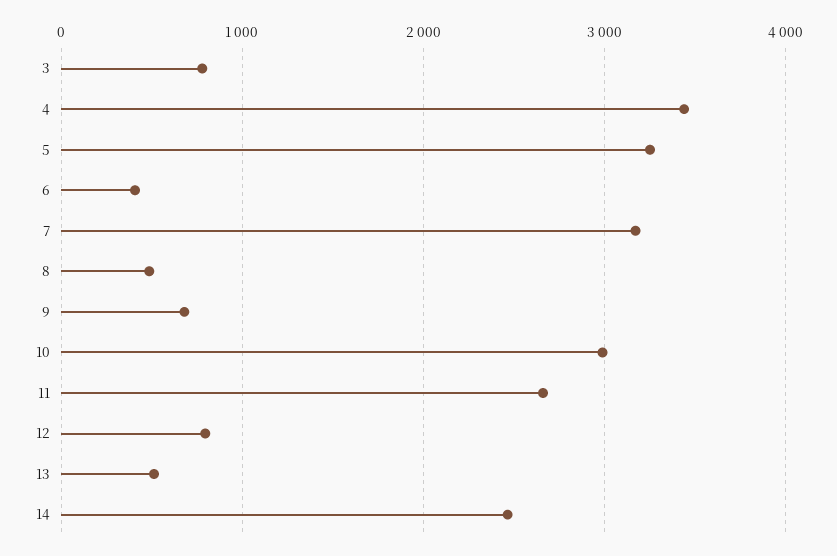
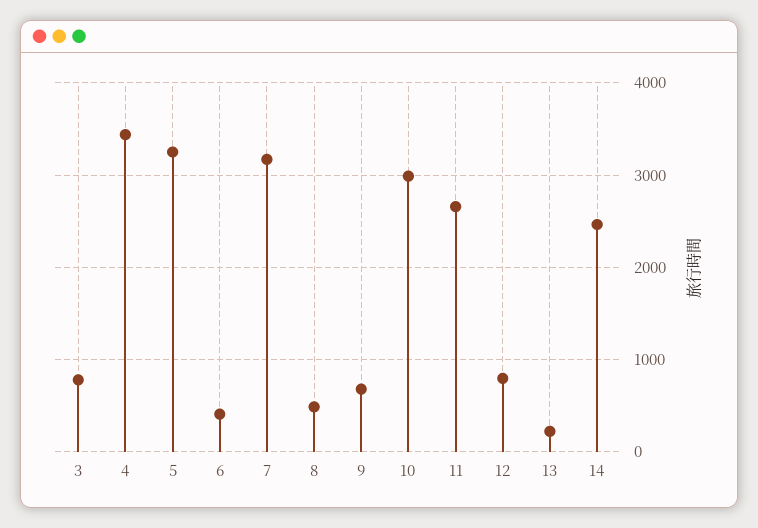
  {
    "3": 800,
    "4": 3400,
    "5": 3300,
    "6": 400,
    "7": 3200,
    "8": 500,
    "9": 700,
    "10": 3000,
    "11": 2700,
    "12": 800,
-   "13": 500,
+   "13": 200,
    "14": 2500
  }

